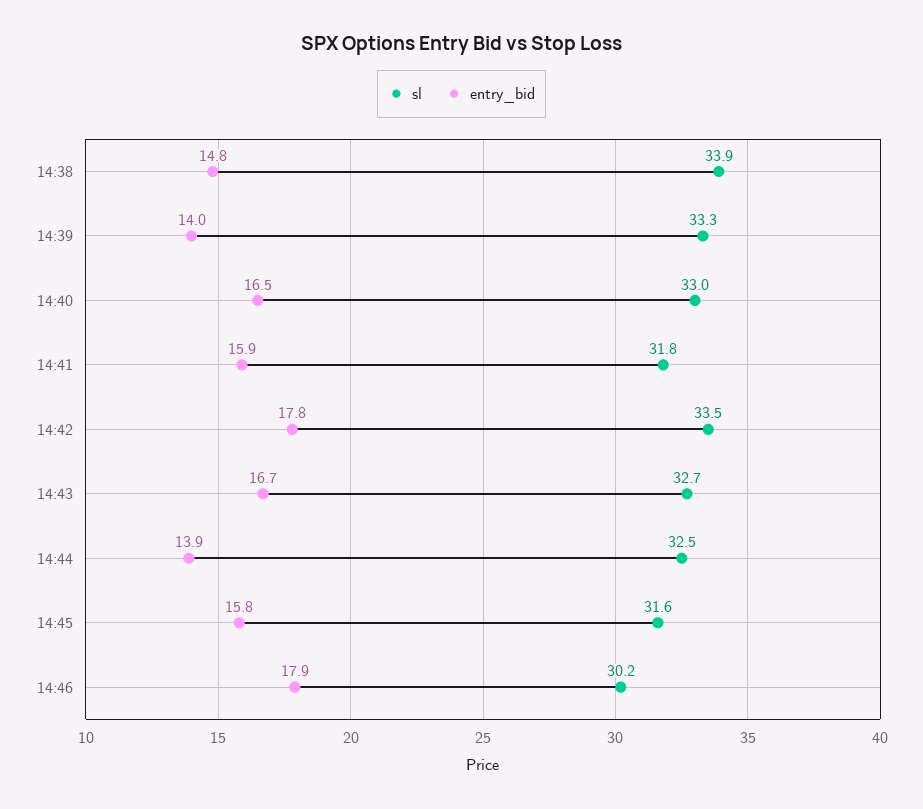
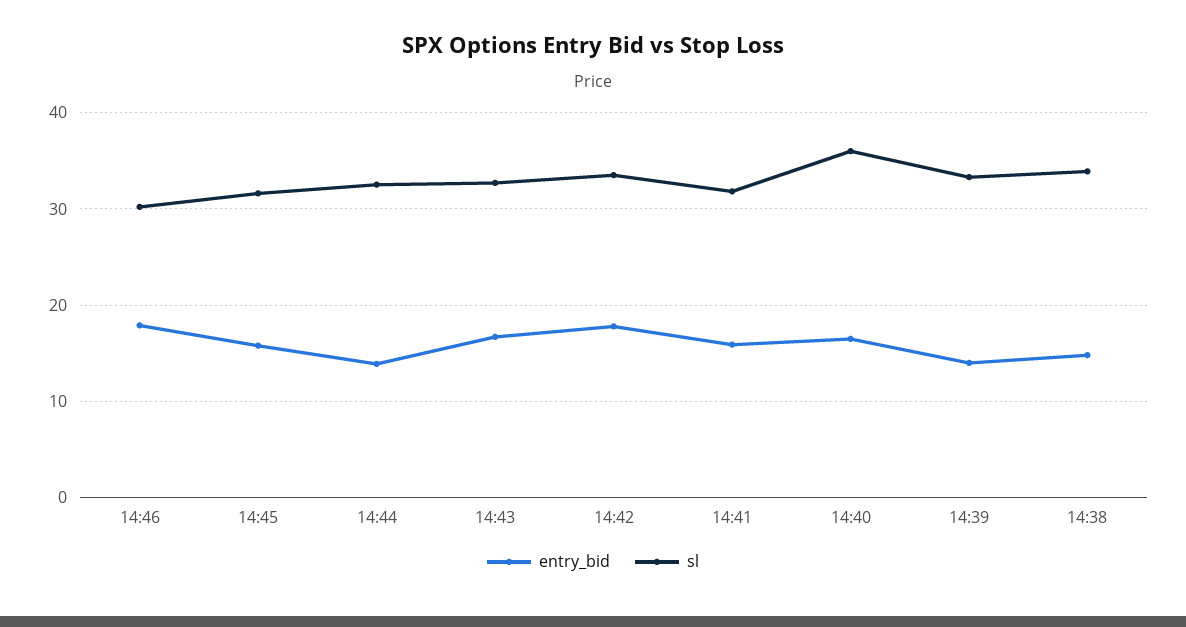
  {
    "sl": {
      "14:38": 33.9,
      "14:39": 33.3,
-     "14:40": 33,
+     "14:40": 36,
      "14:41": 31.8,
      "14:42": 33.5,
      "14:43": 32.7,
      "14:44": 32.5,
      "14:45": 31.6,
      "14:46": 30.2
    },
    "entry_bid": {
      "14:38": 14.8,
      "14:39": 14,
      "14:40": 16.5,
      "14:41": 15.9,
      "14:42": 17.8,
      "14:43": 16.7,
      "14:44": 13.9,
      "14:45": 15.8,
      "14:46": 17.9
    }
  }

